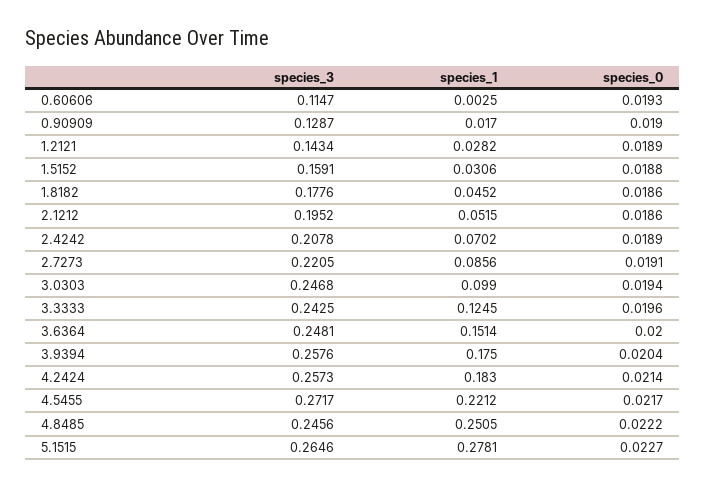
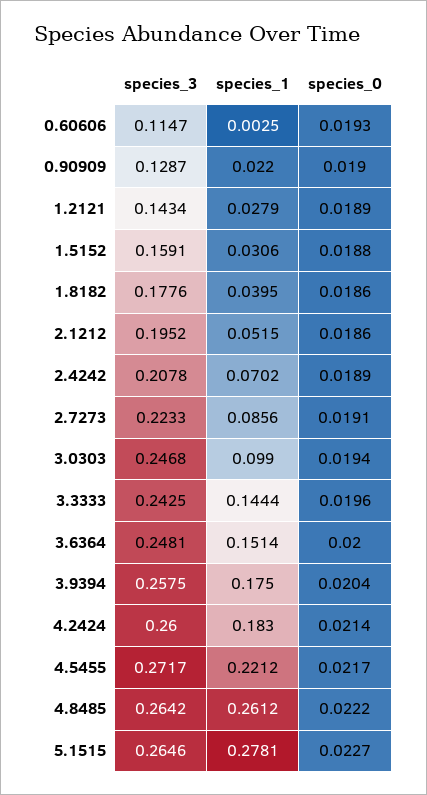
  {
    "species_3": {
      "0.60606": 0.1147,
      "0.90909": 0.1287,
      "1.2121": 0.1434,
      "1.5152": 0.1591,
      "1.8182": 0.1776,
      "2.1212": 0.1952,
      "2.4242": 0.2078,
-     "2.7273": 0.2205,
+     "2.7273": 0.2233,
      "3.0303": 0.2468,
      "3.3333": 0.2425,
      "3.6364": 0.2481,
-     "3.9394": 0.2576,
+     "3.9394": 0.2575,
-     "4.2424": 0.2573,
+     "4.2424": 0.26,
      "4.5455": 0.2717,
-     "4.8485": 0.2456,
+     "4.8485": 0.2642,
      "5.1515": 0.2646
    },
    "species_1": {
      "0.60606": 0.0025,
-     "0.90909": 0.017,
+     "0.90909": 0.022,
-     "1.2121": 0.0282,
+     "1.2121": 0.0279,
      "1.5152": 0.0306,
-     "1.8182": 0.0452,
+     "1.8182": 0.0395,
      "2.1212": 0.0515,
      "2.4242": 0.0702,
      "2.7273": 0.0856,
      "3.0303": 0.099,
-     "3.3333": 0.1245,
+     "3.3333": 0.1444,
      "3.6364": 0.1514,
      "3.9394": 0.175,
      "4.2424": 0.183,
      "4.5455": 0.2212,
-     "4.8485": 0.2505,
+     "4.8485": 0.2612,
      "5.1515": 0.2781
    },
    "species_0": {
      "0.60606": 0.0193,
      "0.90909": 0.019,
      "1.2121": 0.0189,
      "1.5152": 0.0188,
      "1.8182": 0.0186,
      "2.1212": 0.0186,
      "2.4242": 0.0189,
      "2.7273": 0.0191,
      "3.0303": 0.0194,
      "3.3333": 0.0196,
      "3.6364": 0.02,
      "3.9394": 0.0204,
      "4.2424": 0.0214,
      "4.5455": 0.0217,
      "4.8485": 0.0222,
      "5.1515": 0.0227
    }
  }

